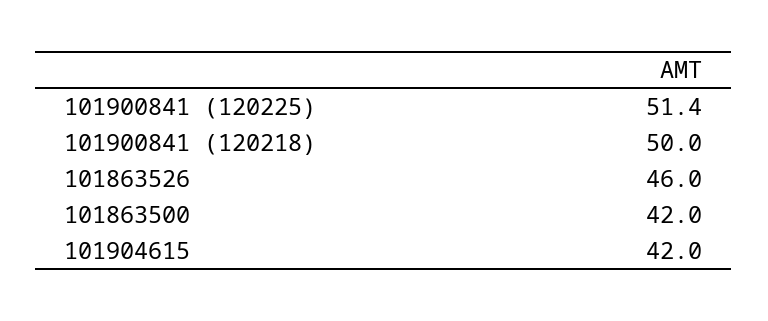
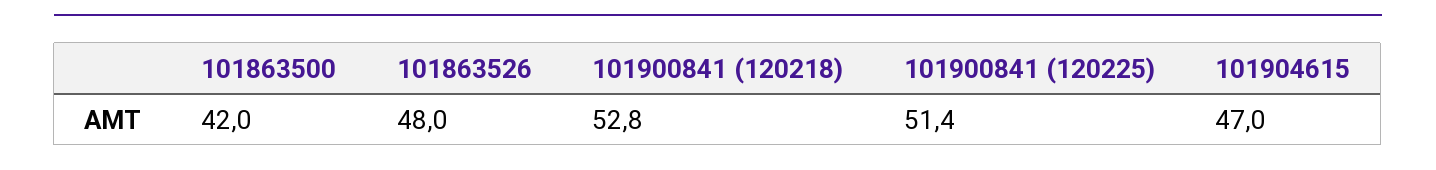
  {
    "101900841 (120225)": 51.4,
-   "101900841 (120218)": 50,
+   "101900841 (120218)": 52.8,
-   "101863526": 46,
+   "101863526": 48,
    "101863500": 42,
-   "101904615": 42
+   "101904615": 47
  }

